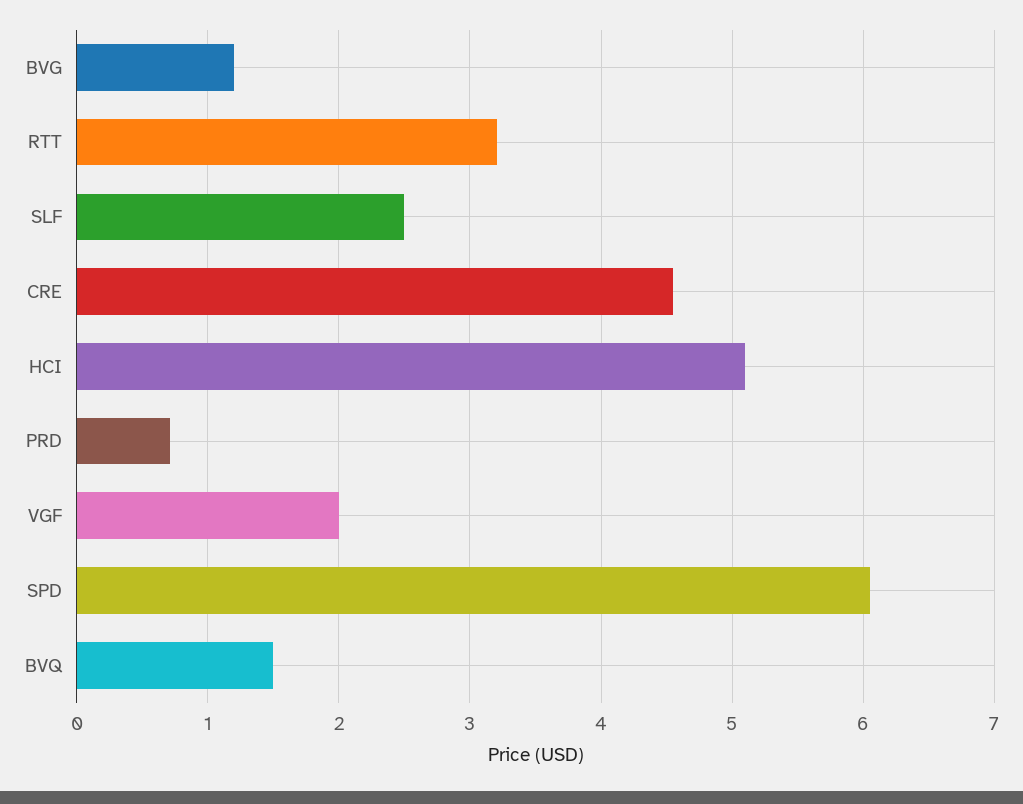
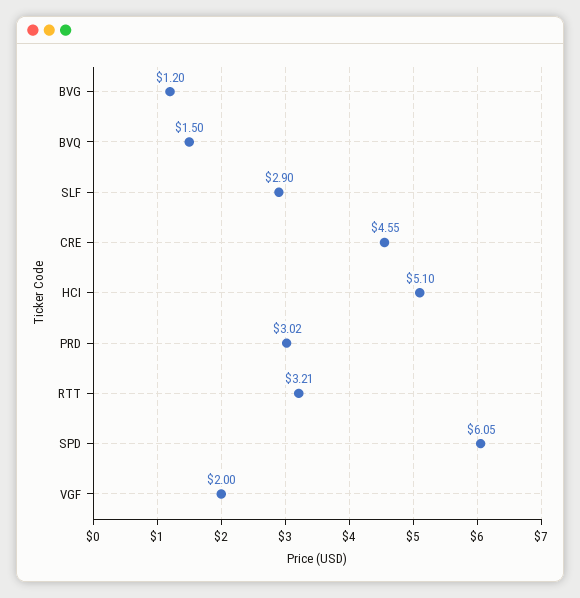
  {
    "BVG": 1.2,
    "RTT": 3.21,
-   "SLF": 2.5,
+   "SLF": 2.9,
    "CRE": 4.55,
    "HCI": 5.1,
-   "PRD": 0.7,
+   "PRD": 3.02,
    "VGF": 2,
    "SPD": 6.05,
    "BVQ": 1.5
  }

